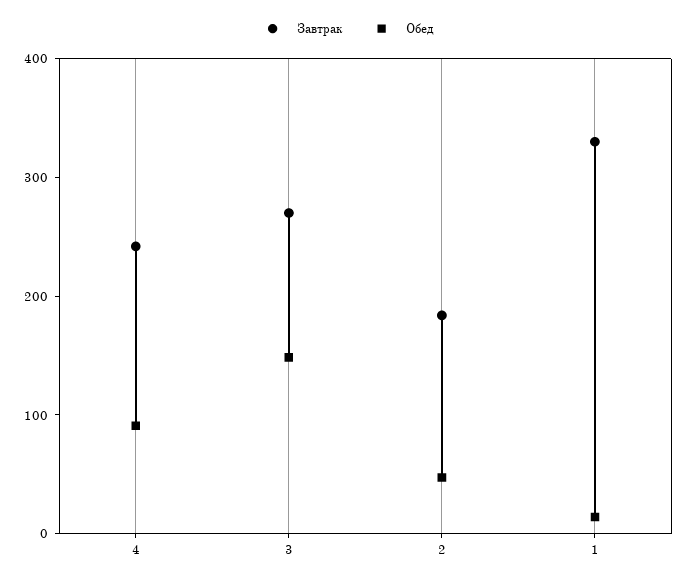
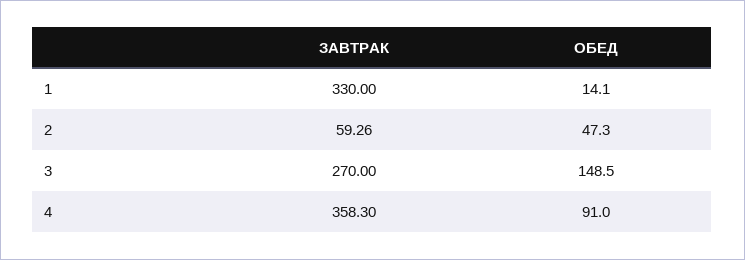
  {
    "Завтрак": {
-     "4": 240,
+     "4": 358.3,
      "3": 270,
-     "2": 180,
+     "2": 59.26,
      "1": 330
    },
    "Обед": {
      "4": 91,
      "3": 148.5,
      "2": 47.3,
      "1": 14.1
    }
  }

